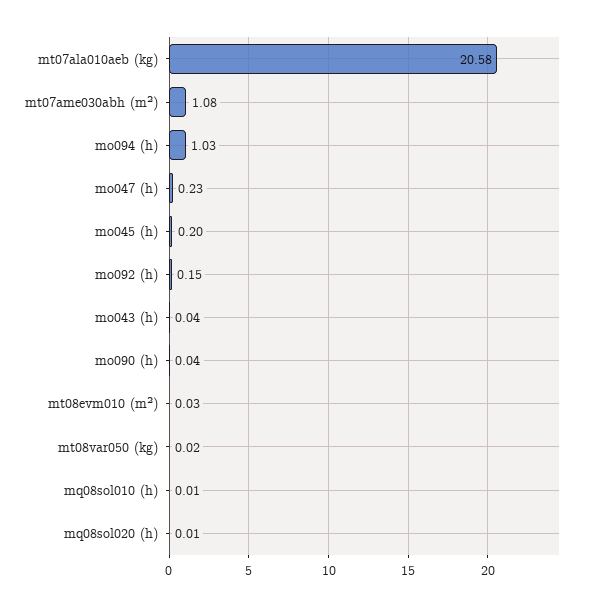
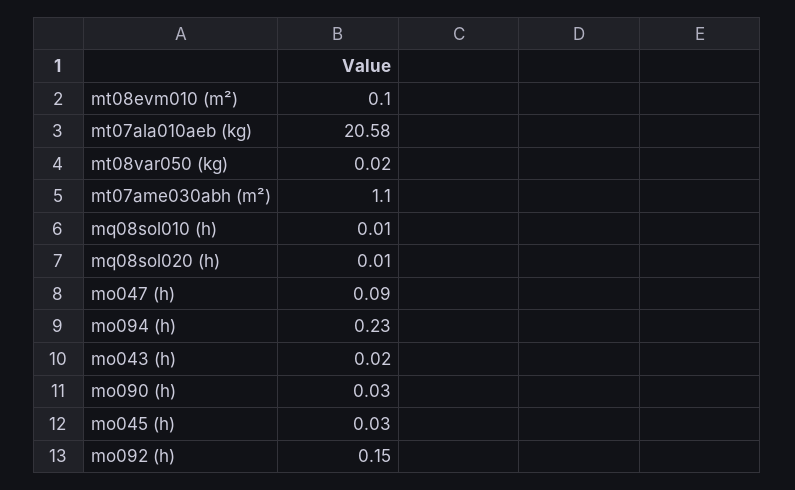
  {
    "mt07ala010aeb (kg)": 20.58,
-   "mt07ame030abh (m²)": 1.08,
+   "mt07ame030abh (m²)": 1.1,
-   "mo094 (h)": 1.03,
+   "mo094 (h)": 0.23,
-   "mo047 (h)": 0.23,
+   "mo047 (h)": 0.09,
-   "mo045 (h)": 0.2,
+   "mo045 (h)": 0.03,
    "mo092 (h)": 0.15,
-   "mo043 (h)": 0.04,
+   "mo043 (h)": 0.02,
-   "mo090 (h)": 0.04,
+   "mo090 (h)": 0.03,
-   "mt08evm010 (m²)": 0.03,
+   "mt08evm010 (m²)": 0.1,
    "mt08var050 (kg)": 0.02,
    "mq08sol010 (h)": 0.01,
    "mq08sol020 (h)": 0.01
  }

